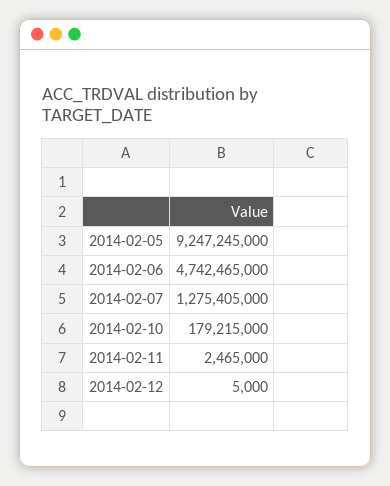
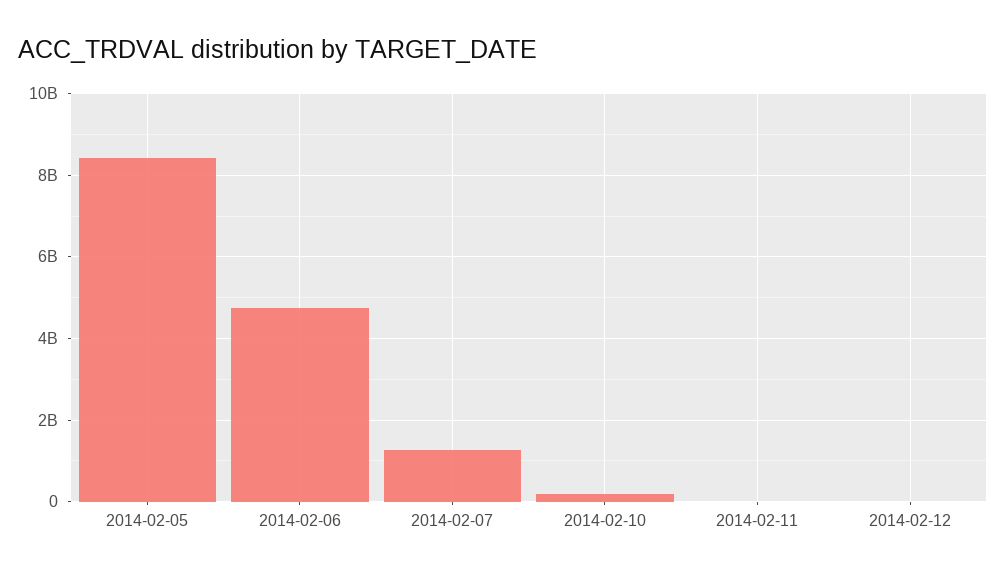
  {
-   "2014-02-05": 9247245000,
+   "2014-02-05": 8400000000,
    "2014-02-06": 4742465000,
    "2014-02-07": 1275405000,
    "2014-02-10": 179215000,
    "2014-02-11": 2465000,
    "2014-02-12": 5000
  }

